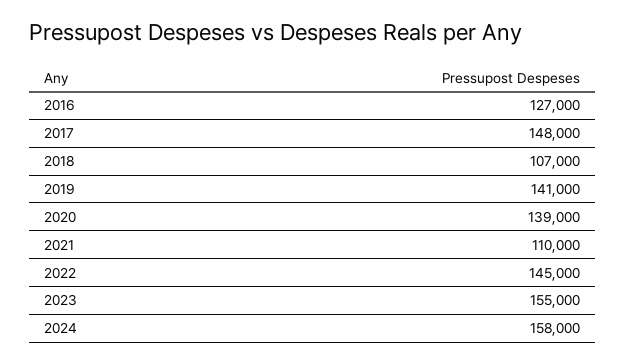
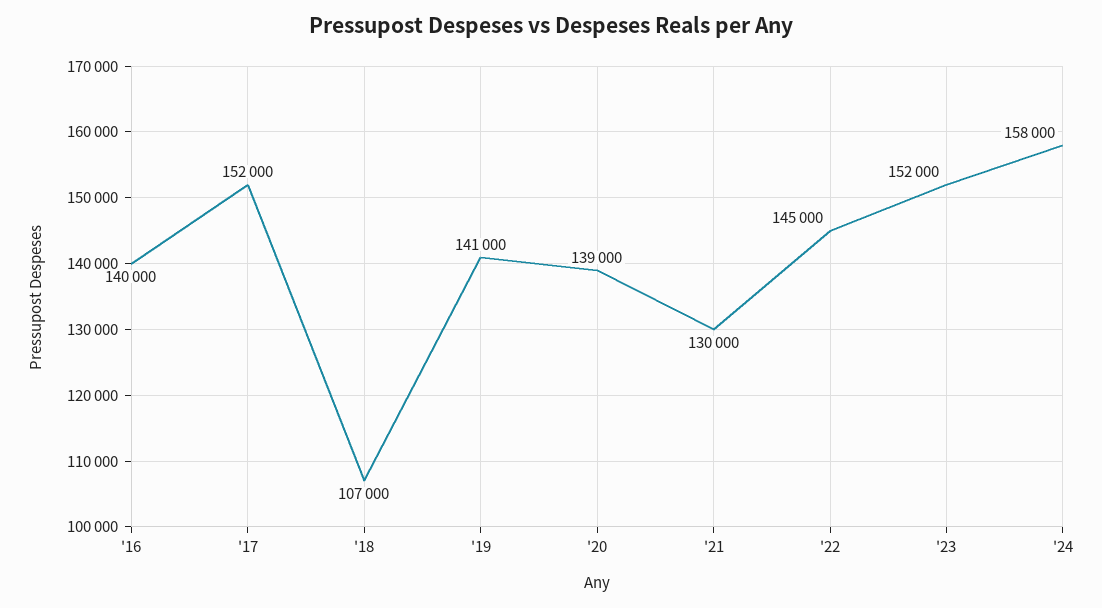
  {
-   "2016": 127000,
+   "2016": 140000,
-   "2017": 148000,
+   "2017": 152000,
    "2018": 107000,
    "2019": 141000,
    "2020": 139000,
-   "2021": 110000,
+   "2021": 130000,
    "2022": 145000,
-   "2023": 155000,
+   "2023": 152000,
    "2024": 158000
  }

